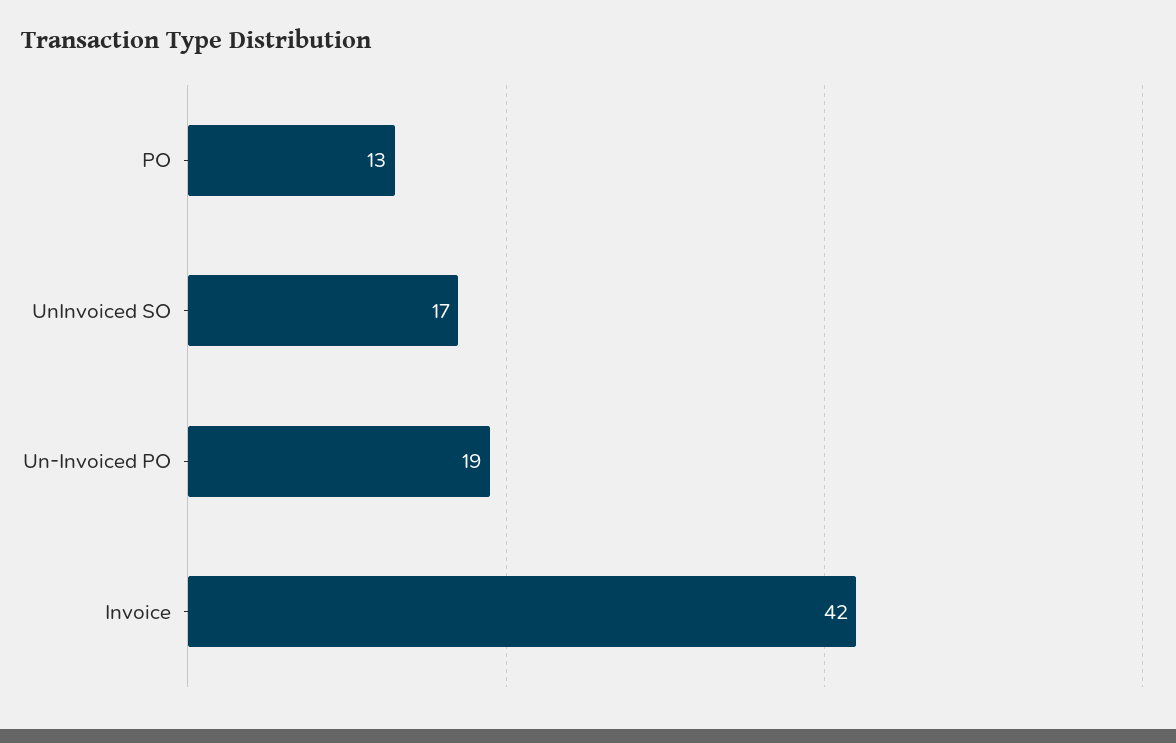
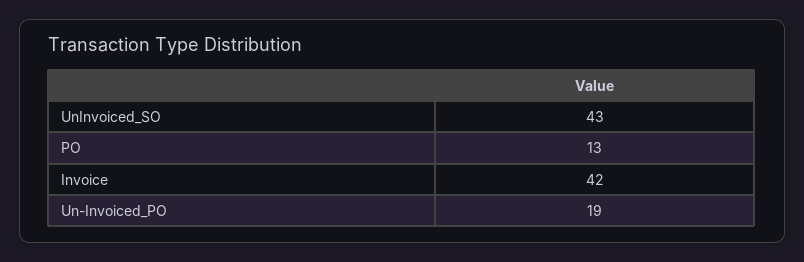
  {
    "PO": 13,
-   "UnInvoiced SO": 17,
+   "UnInvoiced SO": 43,
    "Un-Invoiced PO": 19,
    "Invoice": 42
  }

